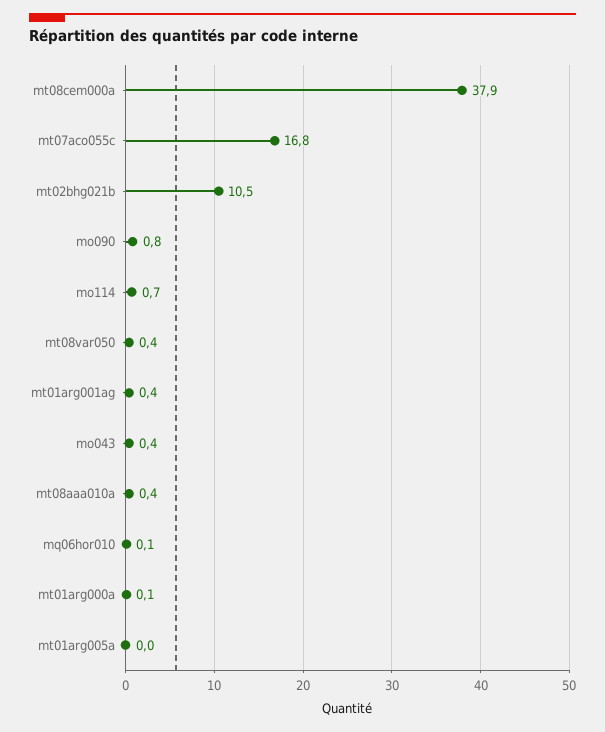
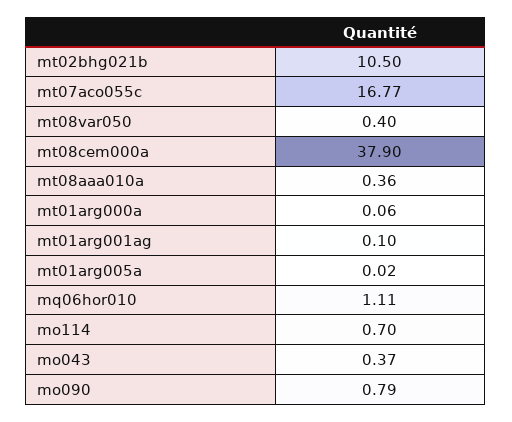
  {
    "mt08cem000a": 37.9,
    "mt07aco055c": 16.77,
    "mt02bhg021b": 10.5,
    "mo090": 0.79,
    "mo114": 0.7,
    "mt08var050": 0.4,
-   "mt01arg001ag": 0.4,
+   "mt01arg001ag": 0.1,
    "mo043": 0.37,
    "mt08aaa010a": 0.36,
-   "mq06hor010": 0.1,
+   "mq06hor010": 1.11,
    "mt01arg000a": 0.06,
    "mt01arg005a": 0.02
  }

